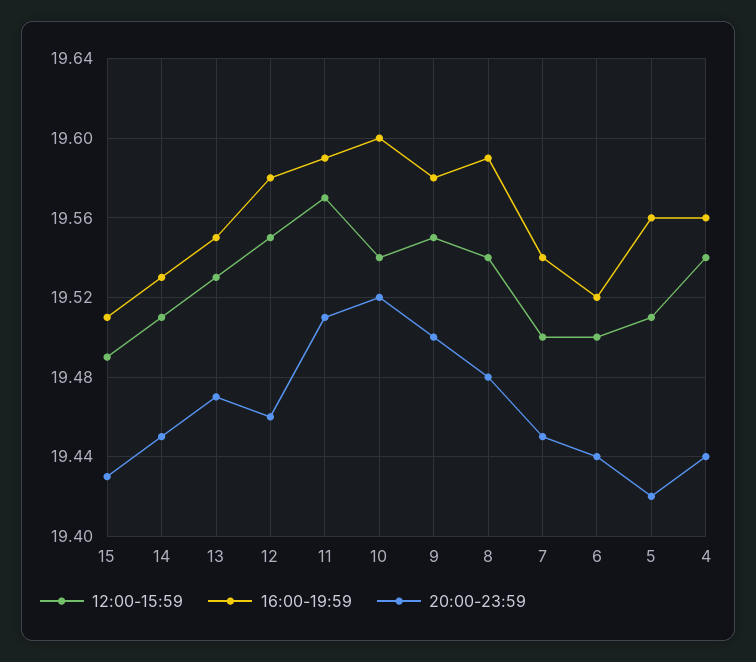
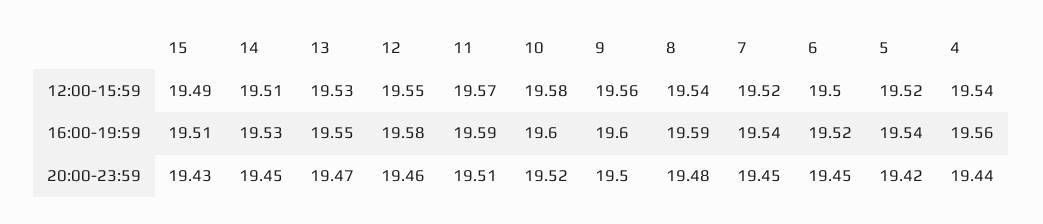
  {
    "12:00-15:59": {
      "15": 19.49,
      "14": 19.51,
      "13": 19.53,
      "12": 19.55,
      "11": 19.57,
-     "10": 19.54,
+     "10": 19.58,
-     "9": 19.55,
+     "9": 19.56,
      "8": 19.54,
-     "7": 19.5,
+     "7": 19.52,
      "6": 19.5,
-     "5": 19.51,
+     "5": 19.52,
      "4": 19.54
    },
    "16:00-19:59": {
      "15": 19.51,
      "14": 19.53,
      "13": 19.55,
      "12": 19.58,
      "11": 19.59,
      "10": 19.6,
-     "9": 19.58,
+     "9": 19.6,
      "8": 19.59,
      "7": 19.54,
      "6": 19.52,
-     "5": 19.56,
+     "5": 19.54,
      "4": 19.56
    },
    "20:00-23:59": {
      "15": 19.43,
      "14": 19.45,
      "13": 19.47,
      "12": 19.46,
      "11": 19.51,
      "10": 19.52,
      "9": 19.5,
      "8": 19.48,
      "7": 19.45,
-     "6": 19.44,
+     "6": 19.45,
      "5": 19.42,
      "4": 19.44
    }
  }

